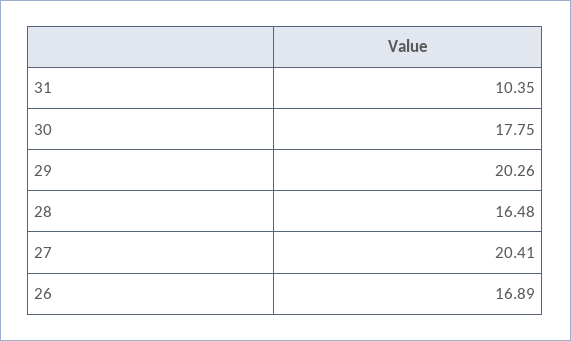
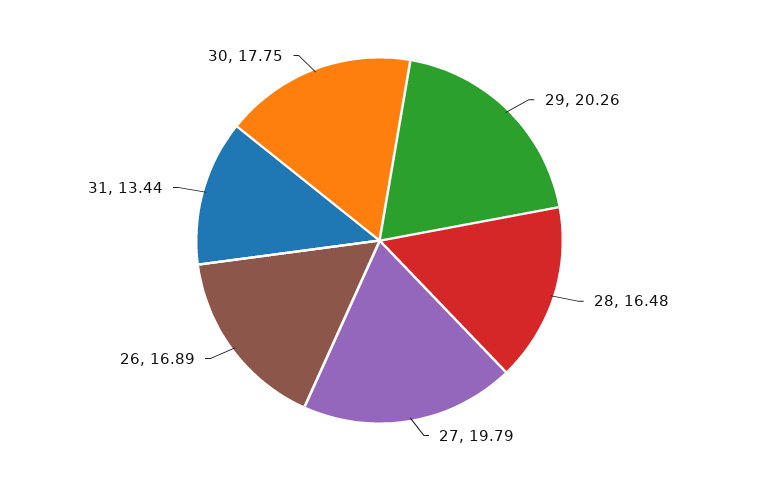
  {
-   "31": 10.35,
+   "31": 13.44,
    "30": 17.75,
    "29": 20.26,
    "28": 16.48,
-   "27": 20.41,
+   "27": 19.79,
    "26": 16.89
  }

